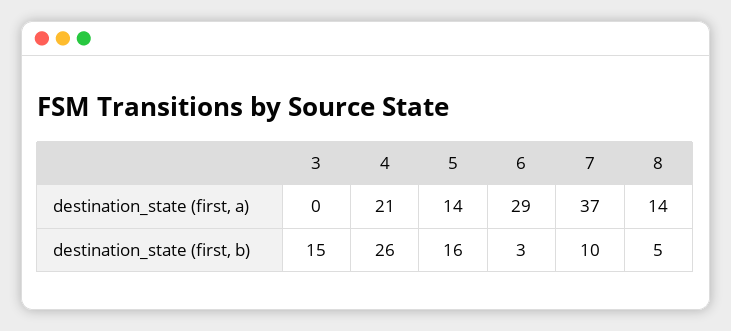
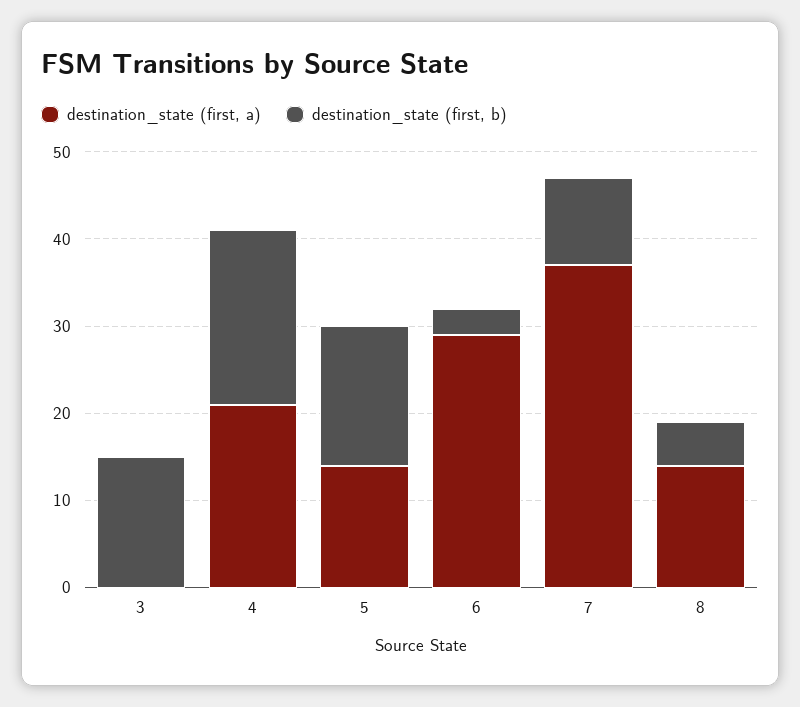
  {
    "destination_state (first, a)": {
      "3": 0,
      "4": 21,
      "5": 14,
      "6": 29,
      "7": 37,
      "8": 14
    },
    "destination_state (first, b)": {
      "3": 15,
-     "4": 26,
+     "4": 20,
      "5": 16,
      "6": 3,
      "7": 10,
      "8": 5
    }
  }

